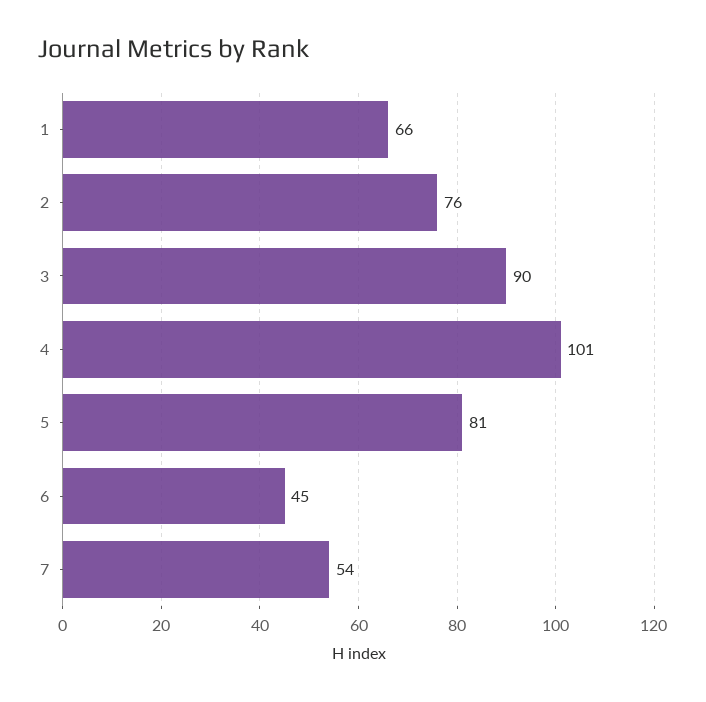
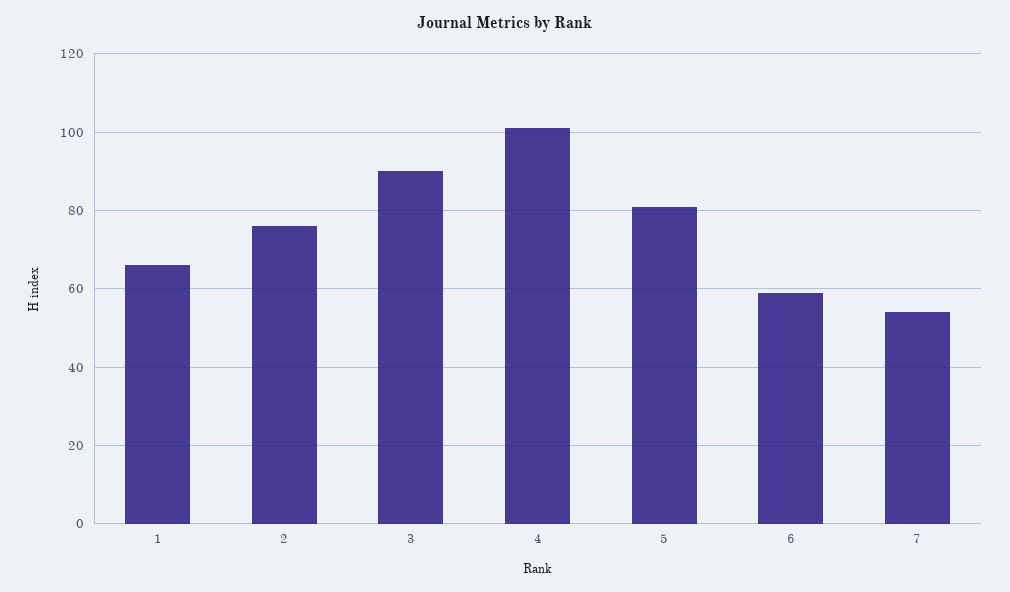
  {
    "1": 66,
    "2": 76,
    "3": 90,
    "4": 101,
    "5": 81,
-   "6": 45,
+   "6": 60,
    "7": 54
  }

